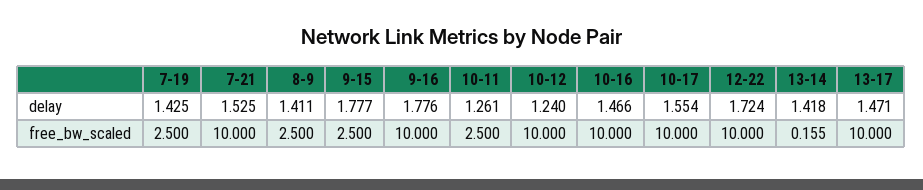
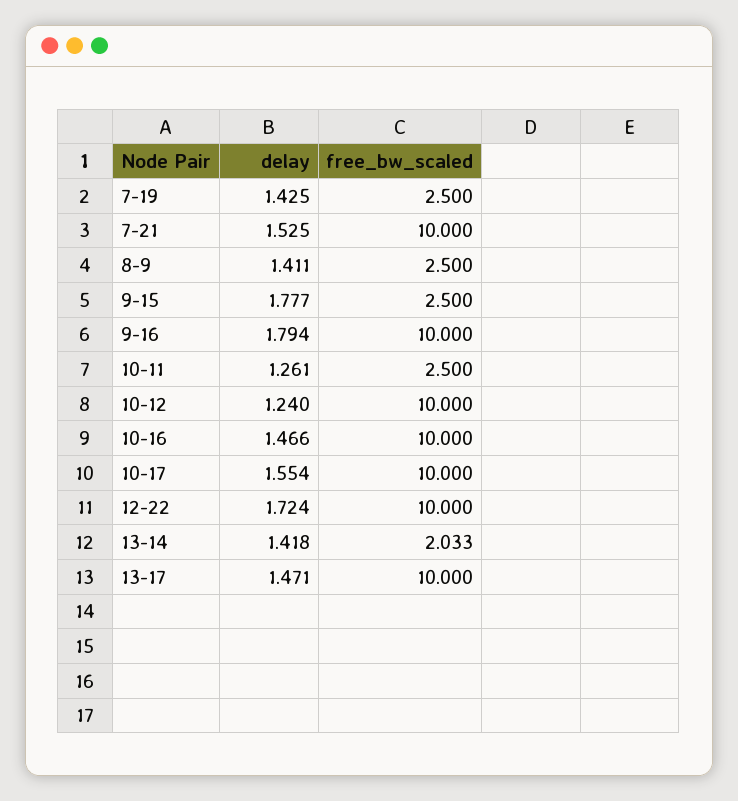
  {
    "7-19": {
      "delay": 1.425,
      "free_bw_scaled": 2.5
    },
    "7-21": {
      "delay": 1.525,
      "free_bw_scaled": 10
    },
    "8-9": {
      "delay": 1.411,
      "free_bw_scaled": 2.5
    },
    "9-15": {
      "delay": 1.777,
      "free_bw_scaled": 2.5
    },
    "9-16": {
-     "delay": 1.776,
+     "delay": 1.794,
      "free_bw_scaled": 10
    },
    "10-11": {
      "delay": 1.261,
      "free_bw_scaled": 2.5
    },
    "10-12": {
      "delay": 1.24,
      "free_bw_scaled": 10
    },
    "10-16": {
      "delay": 1.466,
      "free_bw_scaled": 10
    },
    "10-17": {
      "delay": 1.554,
      "free_bw_scaled": 10
    },
    "12-22": {
      "delay": 1.724,
      "free_bw_scaled": 10
    },
    "13-14": {
      "delay": 1.418,
-     "free_bw_scaled": 0.155
+     "free_bw_scaled": 2.033
    },
    "13-17": {
      "delay": 1.471,
      "free_bw_scaled": 10
    }
  }

